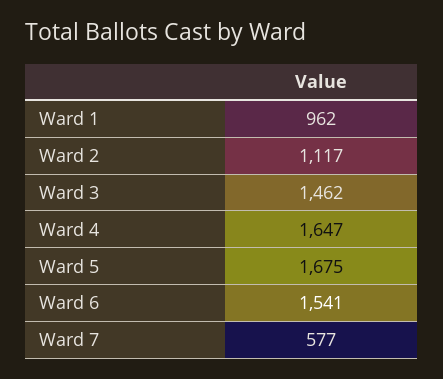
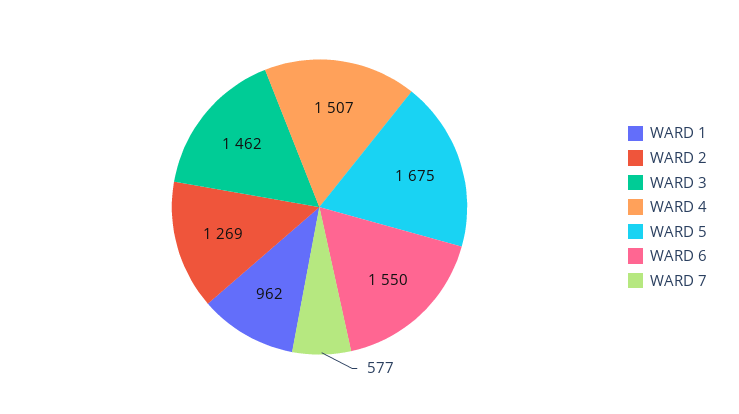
  {
    "Ward 1": 962,
-   "Ward 2": 1117,
+   "Ward 2": 1269,
    "Ward 3": 1462,
-   "Ward 4": 1647,
+   "Ward 4": 1507,
    "Ward 5": 1675,
-   "Ward 6": 1541,
+   "Ward 6": 1550,
    "Ward 7": 577
  }

